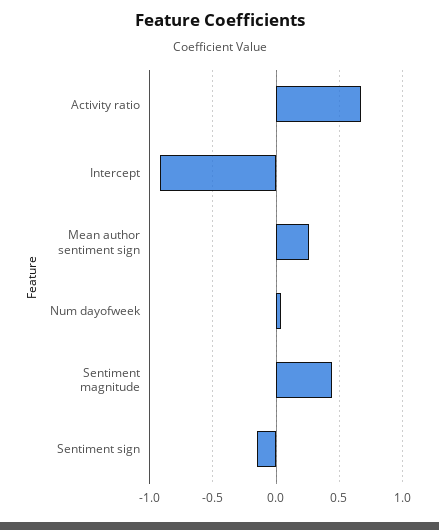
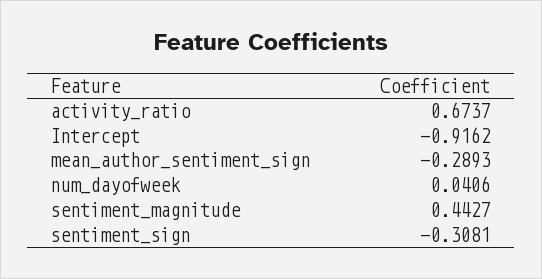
  {
    "Activity ratio": 0.6737,
    "Intercept": -0.9162,
-   "Mean author sentiment sign": 0.25,
+   "Mean author sentiment sign": -0.2893,
    "Num dayofweek": 0.0406,
    "Sentiment magnitude": 0.4427,
-   "Sentiment sign": -0.15
+   "Sentiment sign": -0.3081
  }

